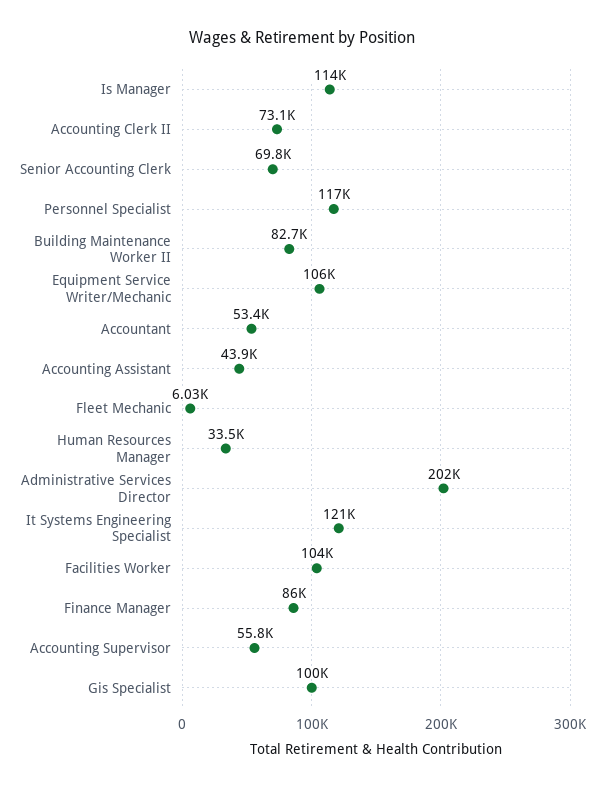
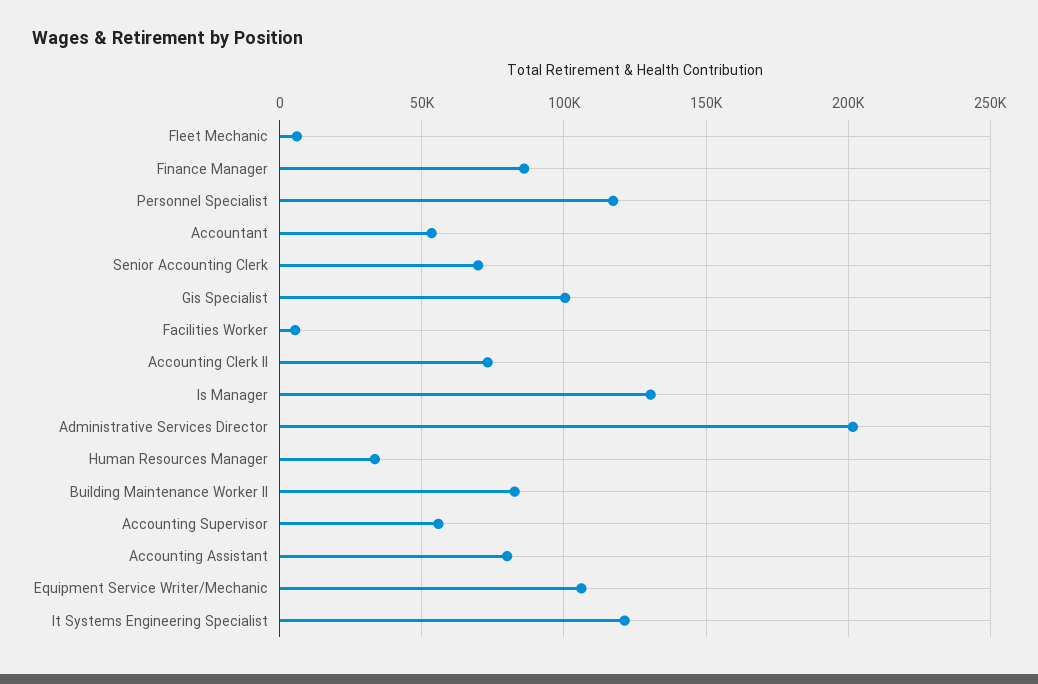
  {
-   "Is Manager": 114000,
+   "Is Manager": 130000,
    "Accounting Clerk II": 73100,
    "Senior Accounting Clerk": 69800,
    "Personnel Specialist": 117000,
    "Building Maintenance Worker II": 82700,
    "Equipment Service Writer/Mechanic": 106000,
    "Accountant": 53400,
-   "Accounting Assistant": 43900,
+   "Accounting Assistant": 80000,
    "Fleet Mechanic": 6030,
    "Human Resources Manager": 33500,
    "Administrative Services Director": 202000,
    "It Systems Engineering Specialist": 121000,
-   "Facilities Worker": 104000,
+   "Facilities Worker": 5000,
    "Finance Manager": 86000,
    "Accounting Supervisor": 55800,
    "Gis Specialist": 100000
  }

